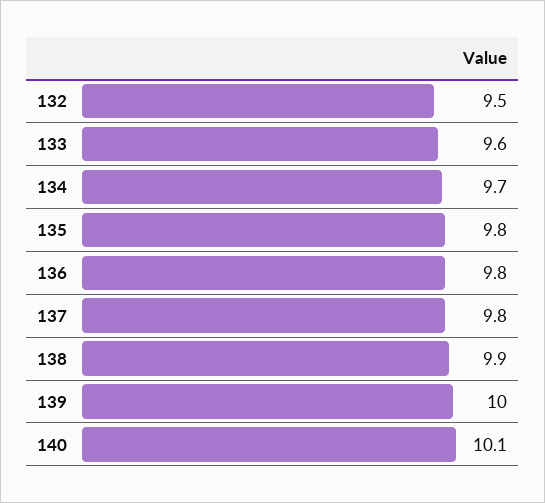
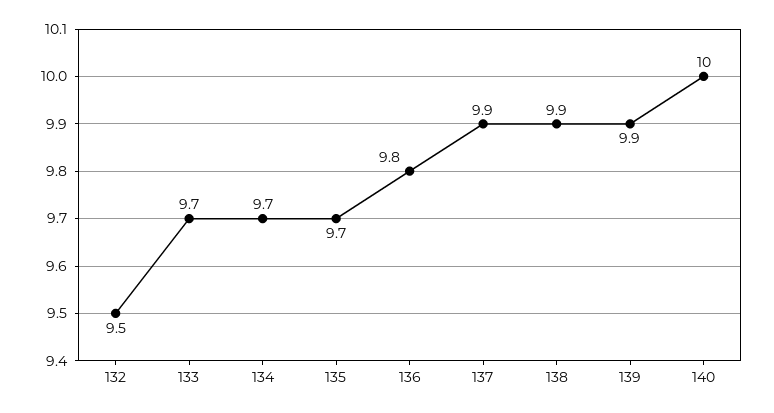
  {
    "132": 9.5,
-   "133": 9.6,
+   "133": 9.7,
    "134": 9.7,
-   "135": 9.8,
+   "135": 9.7,
    "136": 9.8,
-   "137": 9.8,
+   "137": 9.9,
    "138": 9.9,
-   "139": 10,
+   "139": 9.9,
-   "140": 10.1
+   "140": 10
  }

